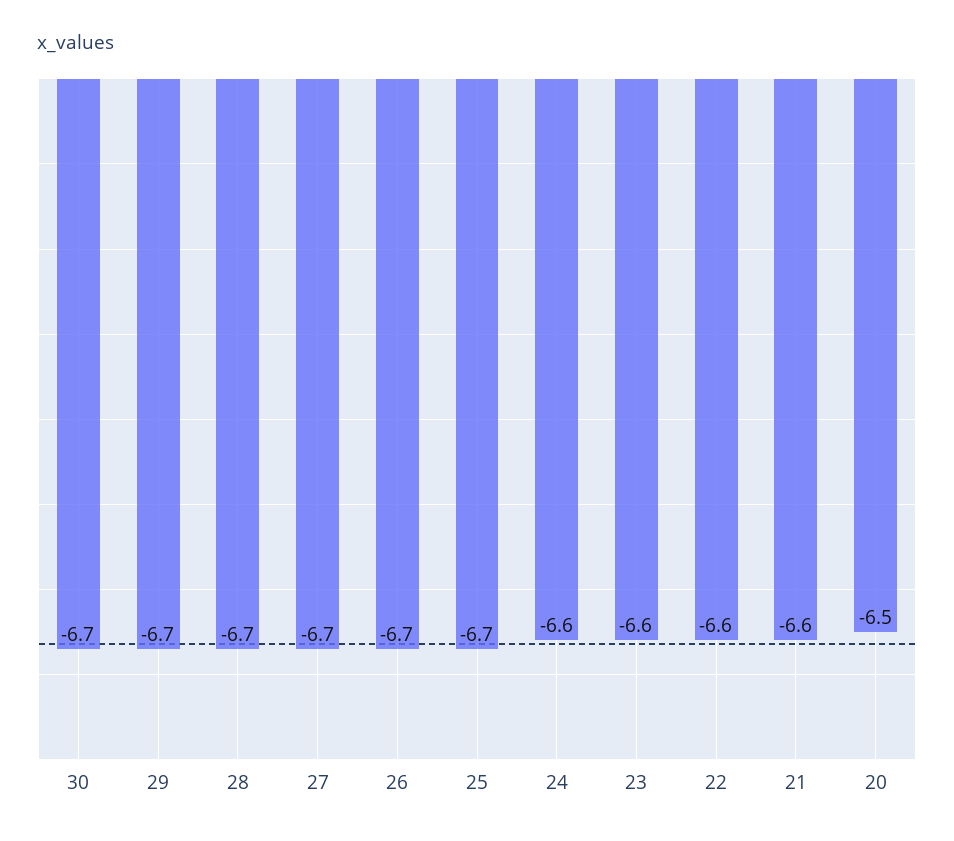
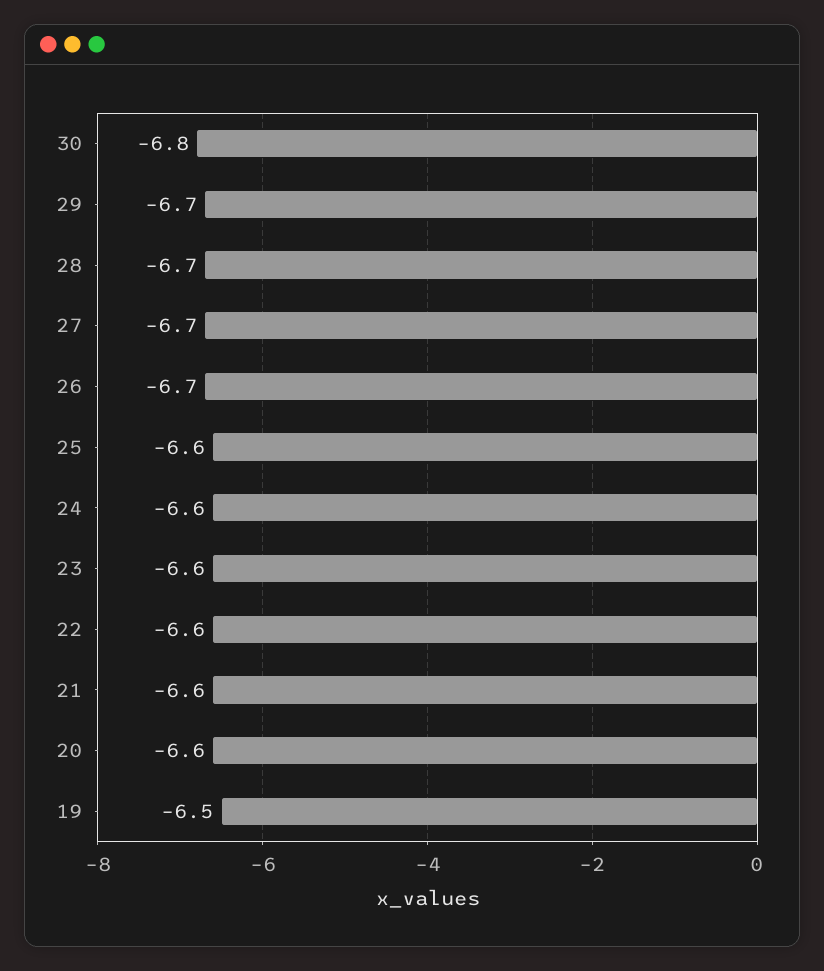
  {
-   "30": -6.7,
+   "30": -6.8,
    "29": -6.7,
    "28": -6.7,
    "27": -6.7,
    "26": -6.7,
-   "25": -6.7,
+   "25": -6.6,
    "24": -6.6,
    "23": -6.6,
    "22": -6.6,
    "21": -6.6,
-   "20": -6.5
+   "20": -6.6,
+   "19": -6.5
  }

